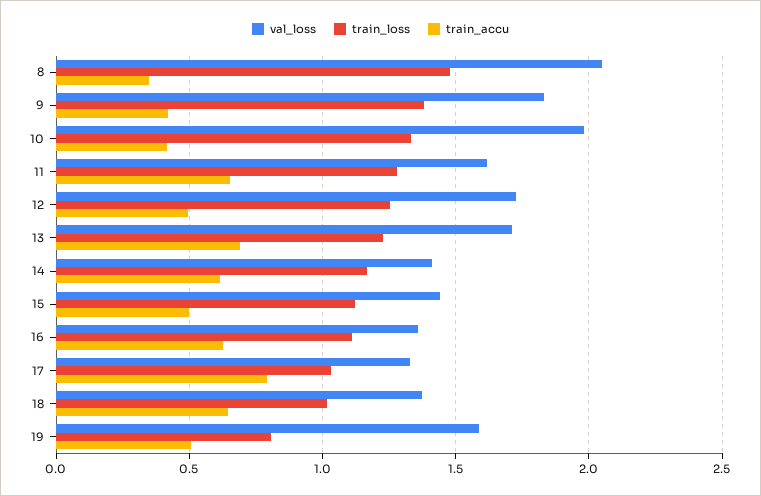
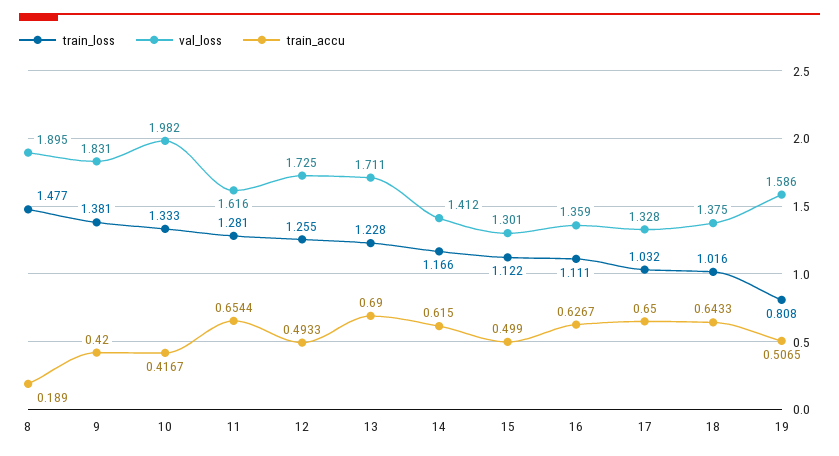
  {
    "val_loss": {
-     "8": 2.05,
+     "8": 1.895,
      "9": 1.831,
      "10": 1.982,
      "11": 1.616,
      "12": 1.725,
      "13": 1.711,
      "14": 1.412,
-     "15": 1.45,
+     "15": 1.301,
      "16": 1.359,
      "17": 1.328,
      "18": 1.375,
      "19": 1.586
    },
    "train_loss": {
      "8": 1.477,
      "9": 1.381,
      "10": 1.333,
      "11": 1.281,
      "12": 1.255,
      "13": 1.228,
      "14": 1.166,
      "15": 1.122,
      "16": 1.111,
      "17": 1.032,
      "18": 1.016,
      "19": 0.808
    },
    "train_accu": {
-     "8": 0.35,
+     "8": 0.189,
      "9": 0.42,
      "10": 0.4167,
      "11": 0.6544,
      "12": 0.4933,
      "13": 0.69,
      "14": 0.615,
      "15": 0.499,
      "16": 0.6267,
-     "17": 0.8,
+     "17": 0.65,
      "18": 0.6433,
      "19": 0.5065
    }
  }

